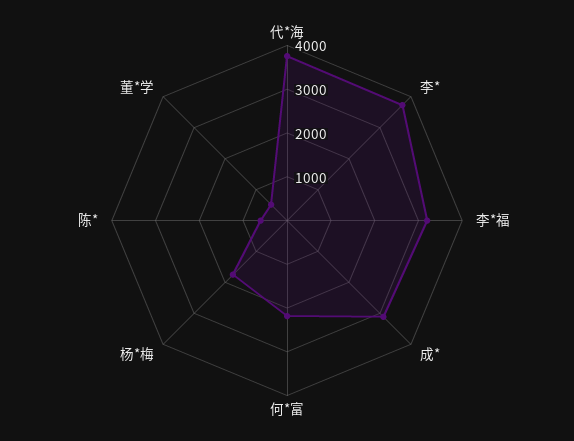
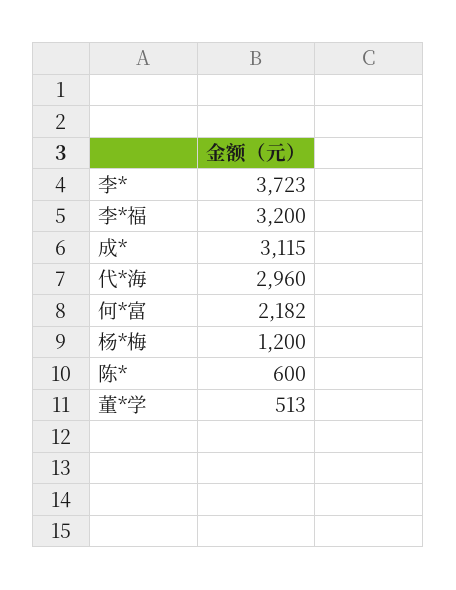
  {
-   "代*海": 3800,
+   "代*海": 2960,
    "李*": 3723,
    "李*福": 3200,
    "成*": 3115,
    "何*富": 2182,
-   "杨*梅": 1800,
+   "杨*梅": 1200,
    "陈*": 600,
    "董*学": 513
  }

